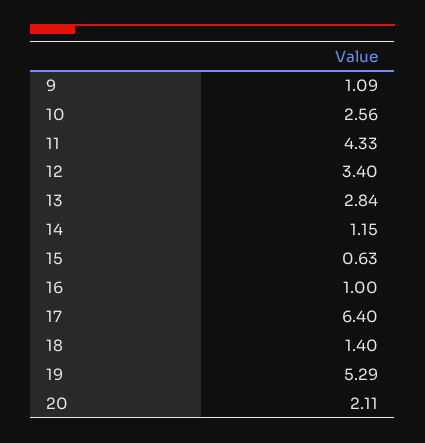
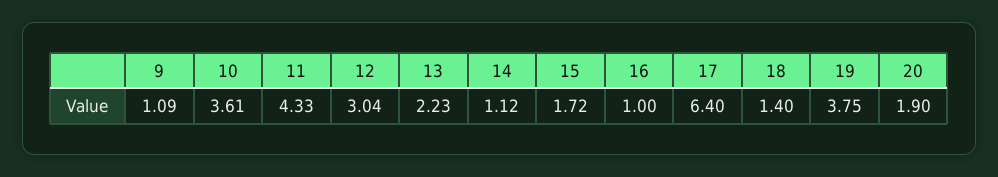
  {
    "9": 1.09,
-   "10": 2.56,
+   "10": 3.61,
    "11": 4.33,
-   "12": 3.4,
+   "12": 3.04,
-   "13": 2.84,
+   "13": 2.23,
-   "14": 1.15,
+   "14": 1.12,
-   "15": 0.63,
+   "15": 1.72,
    "16": 1,
    "17": 6.4,
    "18": 1.4,
-   "19": 5.29,
+   "19": 3.75,
-   "20": 2.11
+   "20": 1.9
  }

